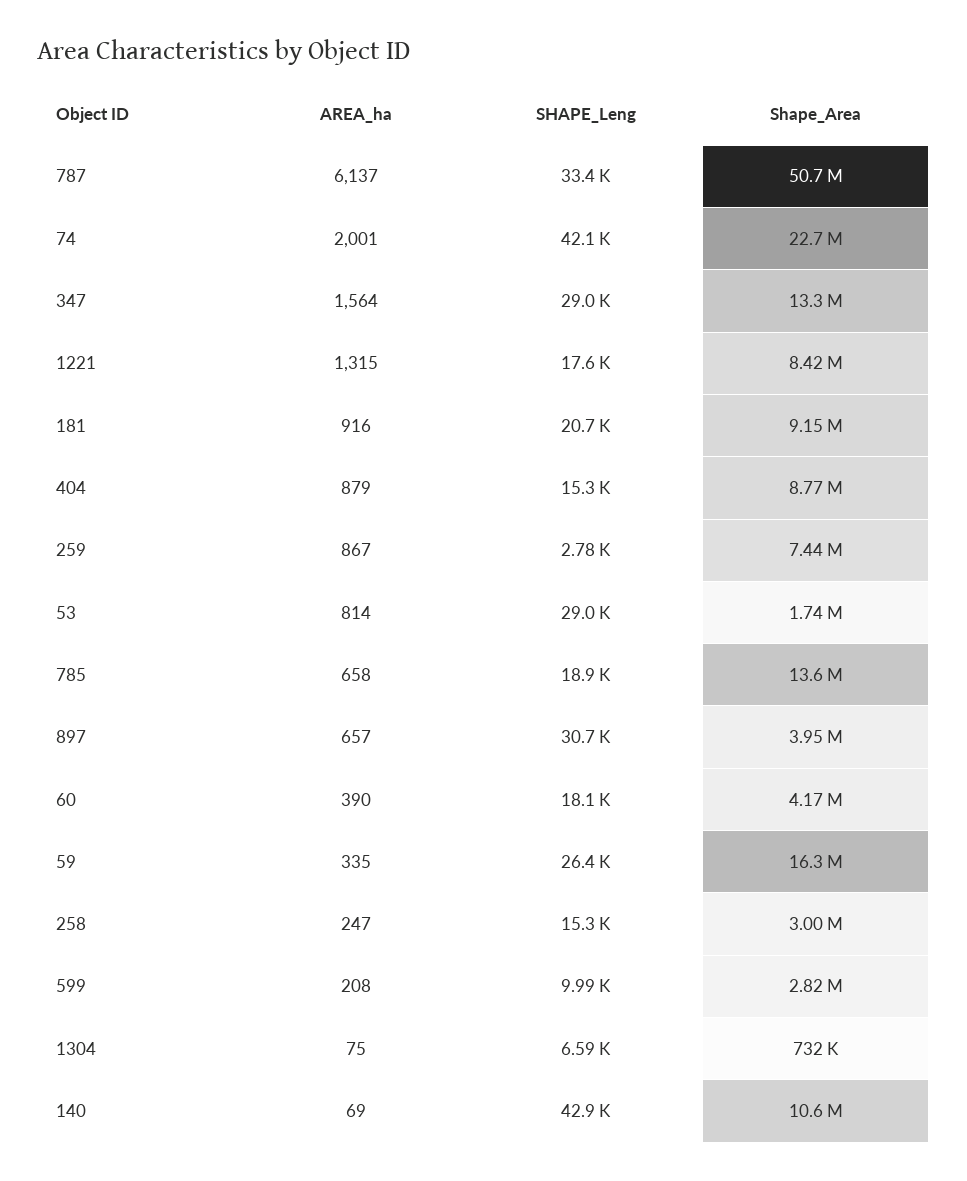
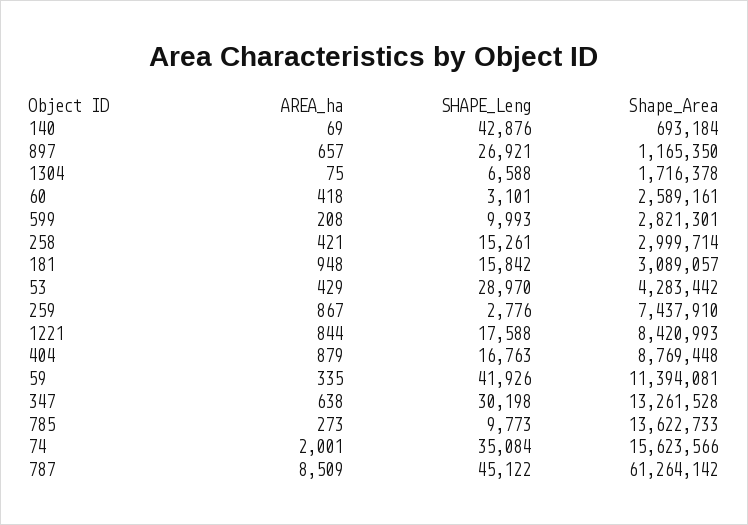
  {
    "AREA_ha": {
-     "787": 6137,
+     "787": 8509,
      "74": 2001,
-     "347": 1564,
+     "347": 638,
-     "1221": 1315,
+     "1221": 844,
-     "181": 916,
+     "181": 948,
      "404": 879,
      "259": 867,
-     "53": 814,
+     "53": 429,
-     "785": 658,
+     "785": 273,
      "897": 657,
-     "60": 390,
+     "60": 418,
      "59": 335,
-     "258": 247,
+     "258": 421,
      "599": 208,
      "1304": 75,
      "140": 69
    },
    "SHAPE_Leng": {
-     "787": 33400,
+     "787": 45122,
-     "74": 42100,
+     "74": 35084,
-     "347": 29000,
+     "347": 30198,
      "1221": 17588,
-     "181": 20700,
+     "181": 15842,
-     "404": 15300,
+     "404": 16763,
      "259": 2776,
      "53": 28970,
-     "785": 18900,
+     "785": 9773,
-     "897": 30700,
+     "897": 26921,
-     "60": 18100,
+     "60": 3101,
-     "59": 26400,
+     "59": 41926,
      "258": 15261,
      "599": 9993,
      "1304": 6588,
      "140": 42876
    },
    "Shape_Area": {
-     "787": 50700000,
+     "787": 61264142,
-     "74": 22700000,
+     "74": 15623566,
      "347": 13261528,
      "1221": 8420993,
-     "181": 9150000,
+     "181": 3089057,
      "404": 8769448,
      "259": 7437910,
-     "53": 1740000,
+     "53": 4283442,
      "785": 13622733,
-     "897": 3950000,
+     "897": 1165350,
-     "60": 4170000,
+     "60": 2589161,
-     "59": 16300000,
+     "59": 11394081,
      "258": 2999714,
      "599": 2821301,
-     "1304": 732000,
+     "1304": 1716378,
-     "140": 10600000
+     "140": 693184
    }
  }

